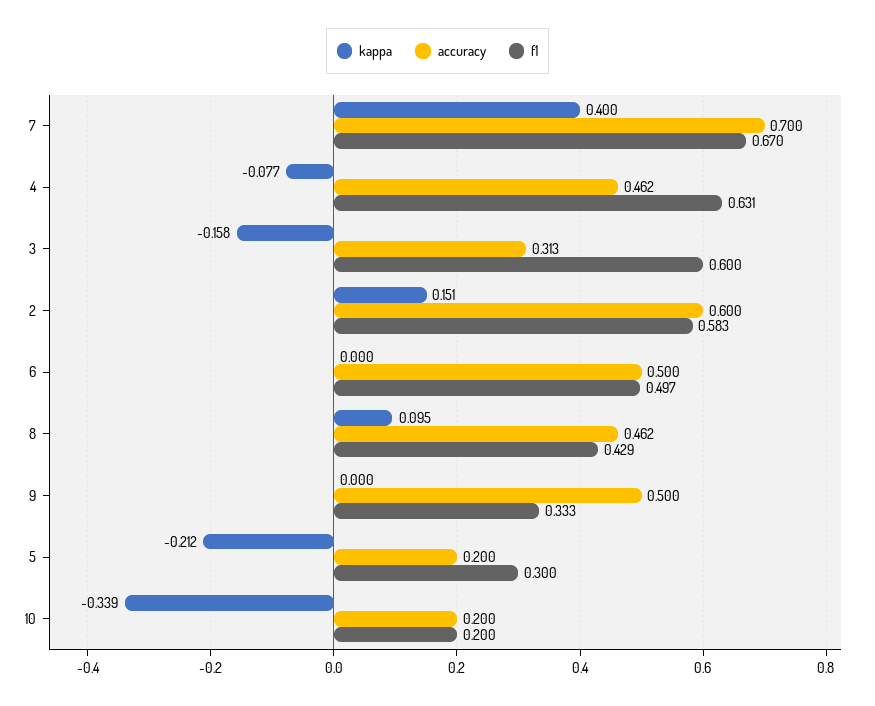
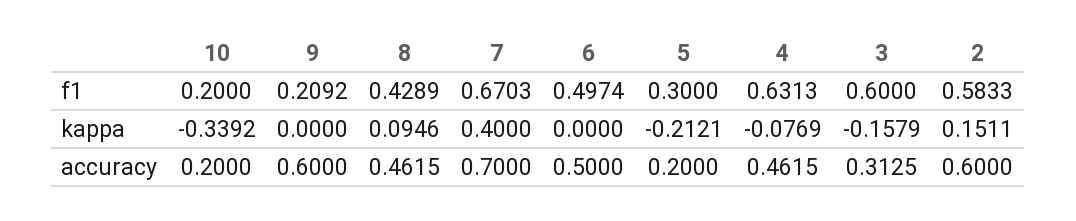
  {
    "kappa": {
      "7": 0.4,
      "4": -0.0769,
      "3": -0.1579,
      "2": 0.1511,
      "6": 0,
      "8": 0.0946,
      "9": 0,
      "5": -0.2121,
      "10": -0.3392
    },
    "accuracy": {
      "7": 0.7,
      "4": 0.4615,
      "3": 0.3125,
      "2": 0.6,
      "6": 0.5,
      "8": 0.4615,
-     "9": 0.5,
+     "9": 0.6,
      "5": 0.2,
      "10": 0.2
    },
    "f1": {
      "7": 0.6703,
      "4": 0.6313,
      "3": 0.6,
      "2": 0.5833,
      "6": 0.4974,
      "8": 0.4289,
-     "9": 0.333,
+     "9": 0.2092,
      "5": 0.3,
      "10": 0.2
    }
  }

